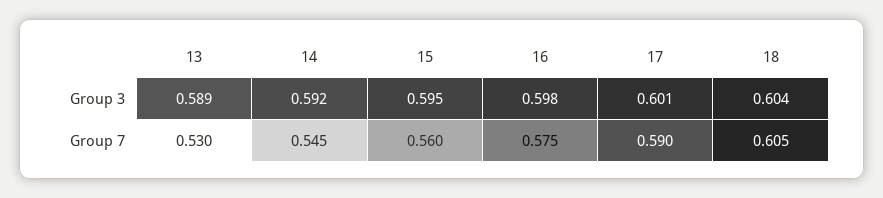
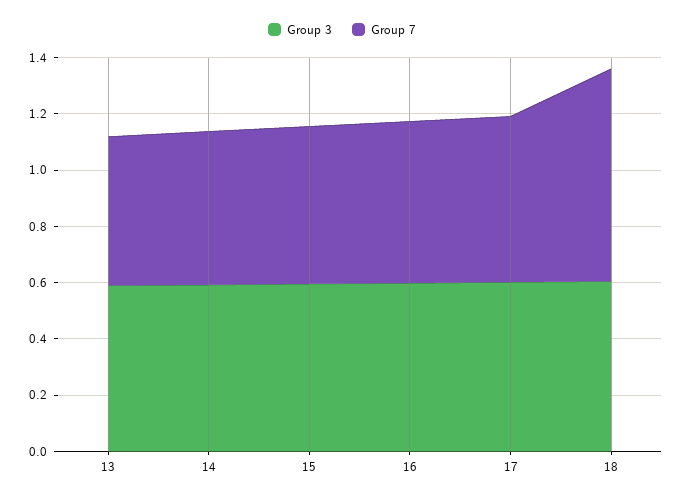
  {
    "Group 3": {
      "13": 0.589,
      "14": 0.592,
      "15": 0.595,
      "16": 0.598,
      "17": 0.601,
      "18": 0.604
    },
    "Group 7": {
      "13": 0.53,
      "14": 0.545,
      "15": 0.56,
      "16": 0.575,
      "17": 0.59,
-     "18": 0.605
+     "18": 0.75
    }
  }

